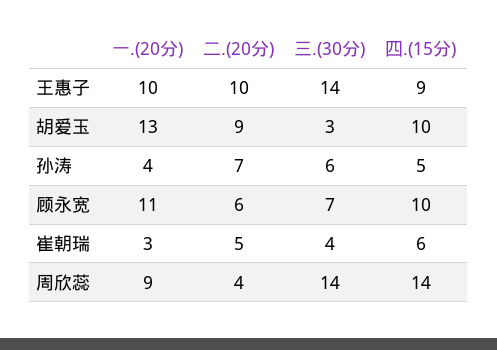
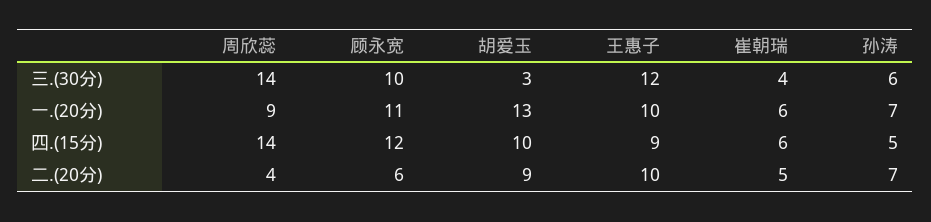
  {
    "一.(20分)": {
      "王惠子": 10,
      "胡爱玉": 13,
-     "孙涛": 4,
+     "孙涛": 7,
      "顾永宽": 11,
-     "崔朝瑞": 3,
+     "崔朝瑞": 6,
      "周欣蕊": 9
    },
    "二.(20分)": {
      "王惠子": 10,
      "胡爱玉": 9,
      "孙涛": 7,
      "顾永宽": 6,
      "崔朝瑞": 5,
      "周欣蕊": 4
    },
    "三.(30分)": {
-     "王惠子": 14,
+     "王惠子": 12,
      "胡爱玉": 3,
      "孙涛": 6,
-     "顾永宽": 7,
+     "顾永宽": 10,
      "崔朝瑞": 4,
      "周欣蕊": 14
    },
    "四.(15分)": {
      "王惠子": 9,
      "胡爱玉": 10,
      "孙涛": 5,
-     "顾永宽": 10,
+     "顾永宽": 12,
      "崔朝瑞": 6,
      "周欣蕊": 14
    }
  }

